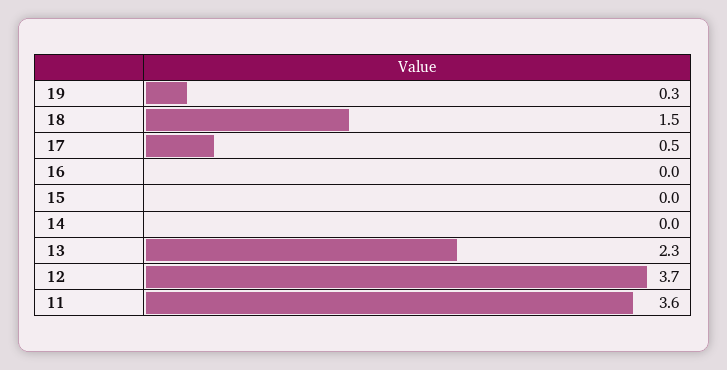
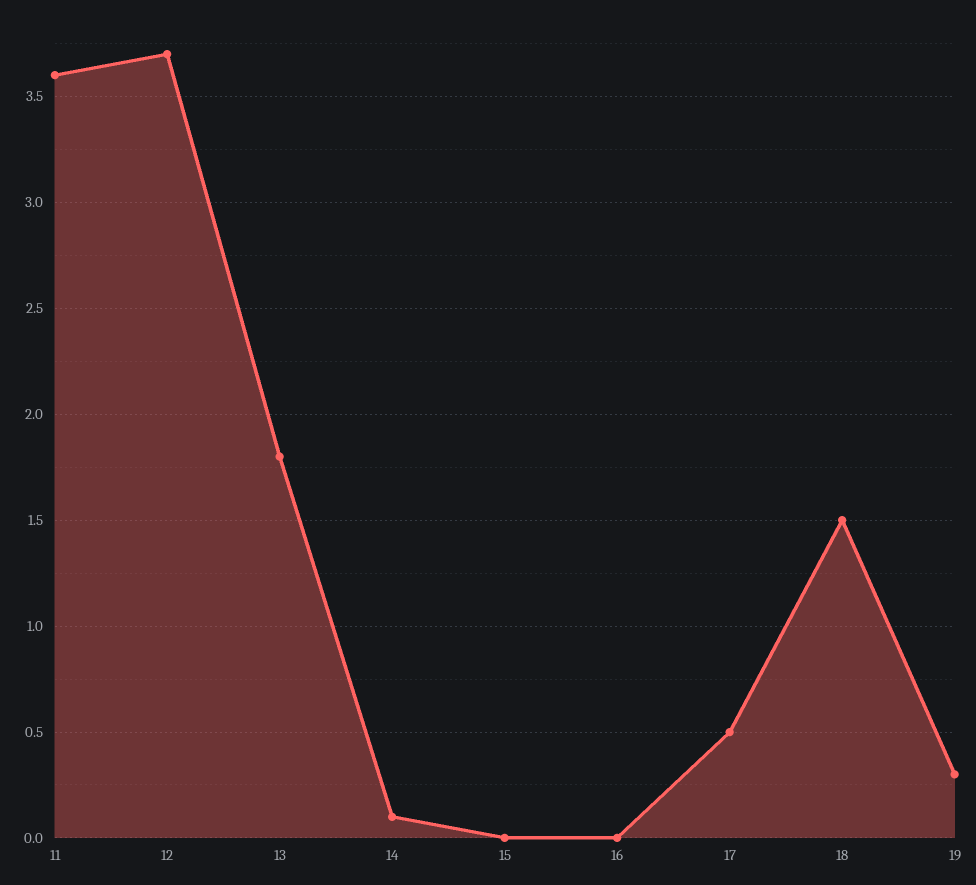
  {
    "19": 0.3,
    "18": 1.5,
    "17": 0.5,
    "16": 0,
    "15": 0,
-   "14": 0,
+   "14": 0.1,
-   "13": 2.3,
+   "13": 1.8,
    "12": 3.7,
    "11": 3.6
  }

